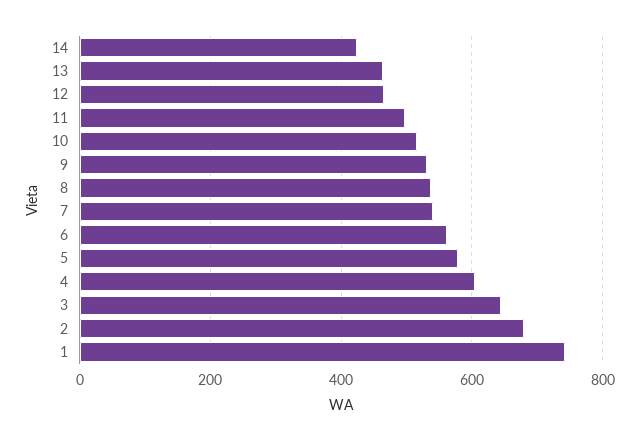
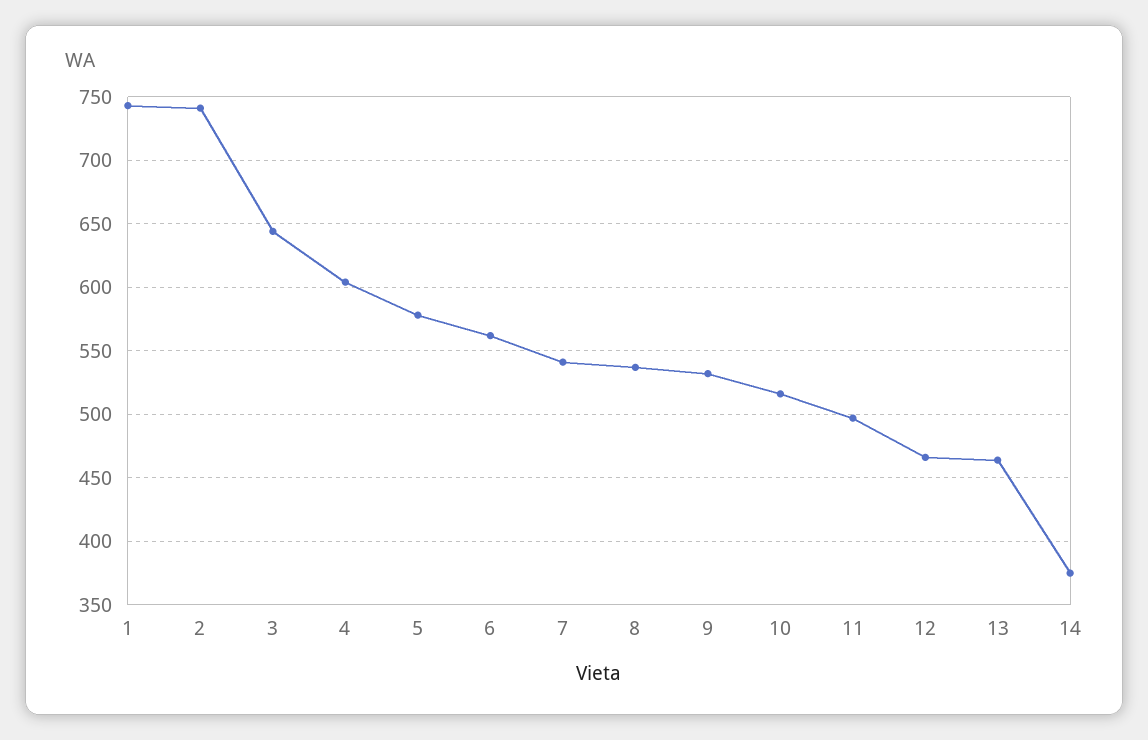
  {
-   "14": 420,
+   "14": 375,
    "13": 465,
    "12": 465,
    "11": 495,
    "10": 515,
    "9": 530,
    "8": 535,
    "7": 540,
    "6": 560,
    "5": 580,
    "4": 605,
    "3": 645,
-   "2": 680,
+   "2": 740,
    "1": 745
  }

